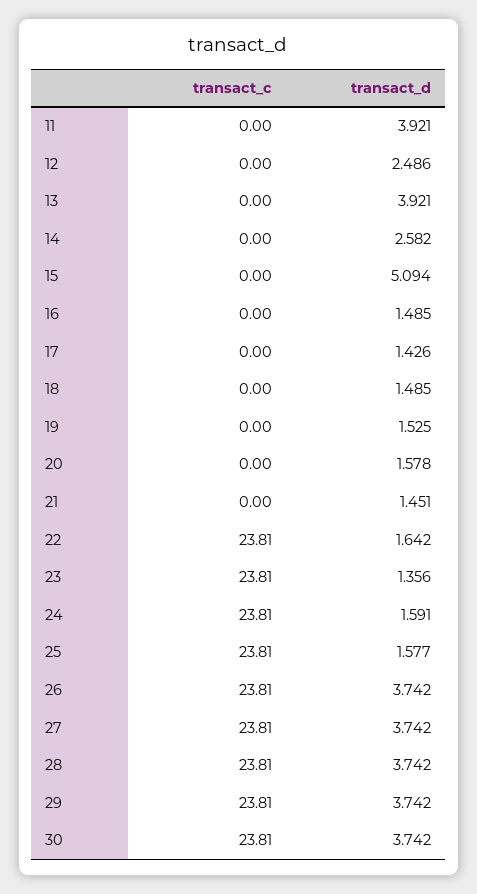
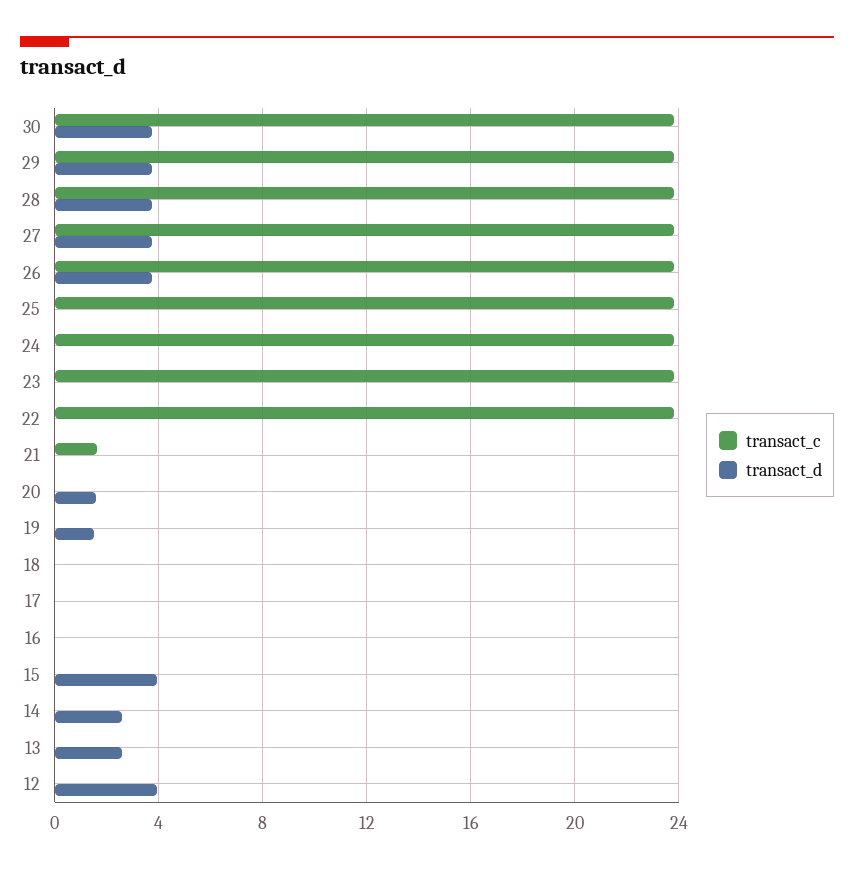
  {
    "transact_c": {
-     "11": 0,
      "12": 0,
      "13": 0,
      "14": 0,
      "15": 0,
      "16": 0,
      "17": 0,
      "18": 0,
      "19": 0,
      "20": 0,
-     "21": 0,
+     "21": 1.5,
      "22": 23.81,
      "23": 23.81,
      "24": 23.81,
      "25": 23.81,
      "26": 23.81,
      "27": 23.81,
      "28": 23.81,
      "29": 23.81,
      "30": 23.81
    },
    "transact_d": {
-     "11": 3.921,
-     "12": 2.486,
+     "12": 4,
-     "13": 3.921,
+     "13": 2.5,
      "14": 2.582,
-     "15": 5.094,
+     "15": 4,
-     "16": 1.485,
+     "16": 0,
-     "17": 1.426,
+     "17": 0,
-     "18": 1.485,
+     "18": 0,
      "19": 1.525,
      "20": 1.578,
-     "21": 1.451,
+     "21": 0,
-     "22": 1.642,
+     "22": 0,
-     "23": 1.356,
+     "23": 0,
-     "24": 1.591,
+     "24": 0,
-     "25": 1.577,
+     "25": 0,
      "26": 3.742,
      "27": 3.742,
      "28": 3.742,
      "29": 3.742,
      "30": 3.742
    }
  }

